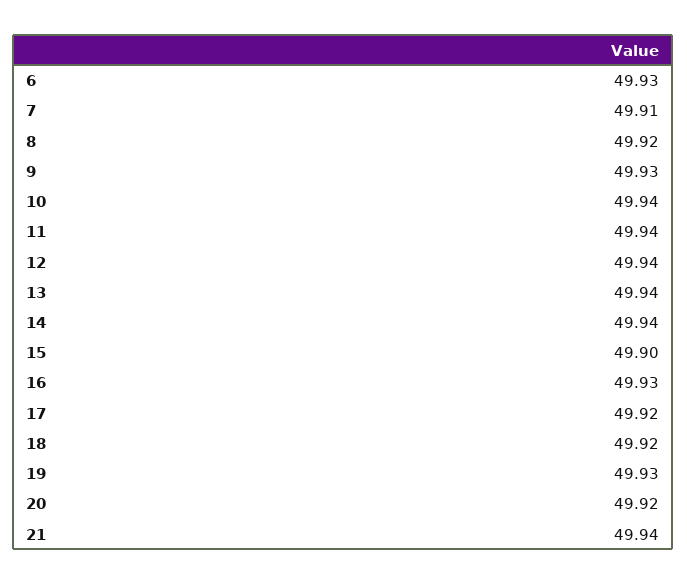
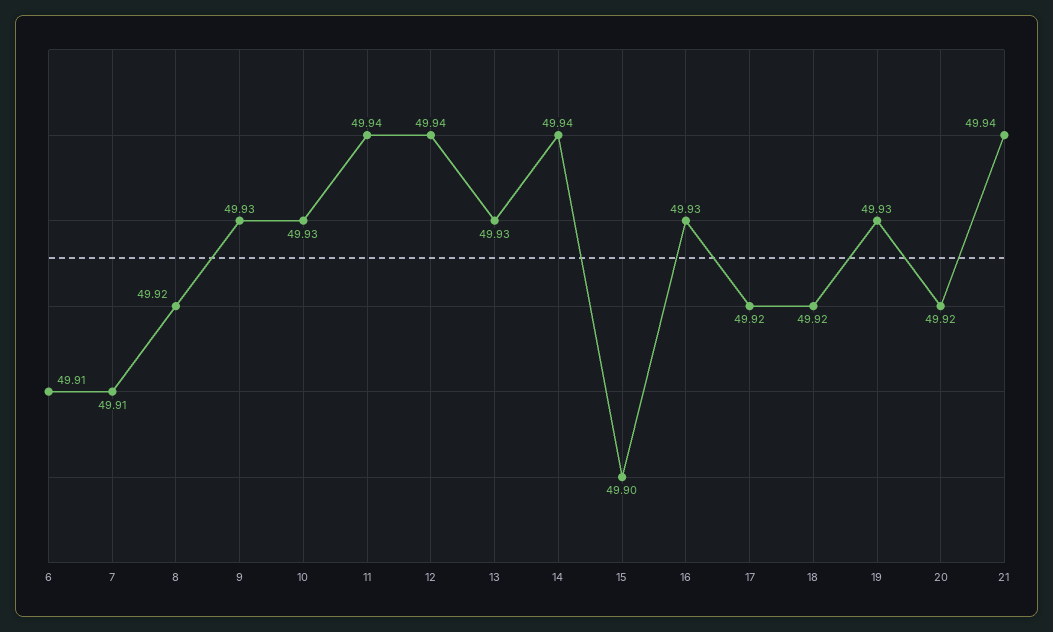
  {
-   "6": 49.93,
+   "6": 49.91,
    "7": 49.91,
    "8": 49.92,
    "9": 49.93,
-   "10": 49.94,
+   "10": 49.93,
    "11": 49.94,
    "12": 49.94,
-   "13": 49.94,
+   "13": 49.93,
    "14": 49.94,
    "15": 49.9,
    "16": 49.93,
    "17": 49.92,
    "18": 49.92,
    "19": 49.93,
    "20": 49.92,
    "21": 49.94
  }

